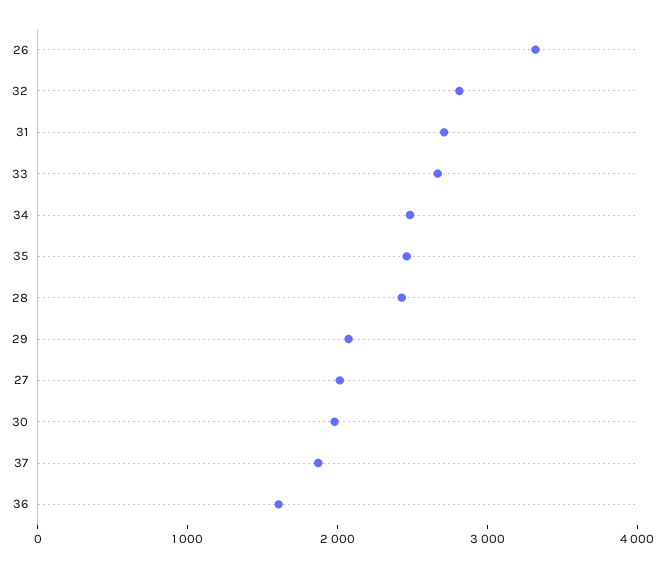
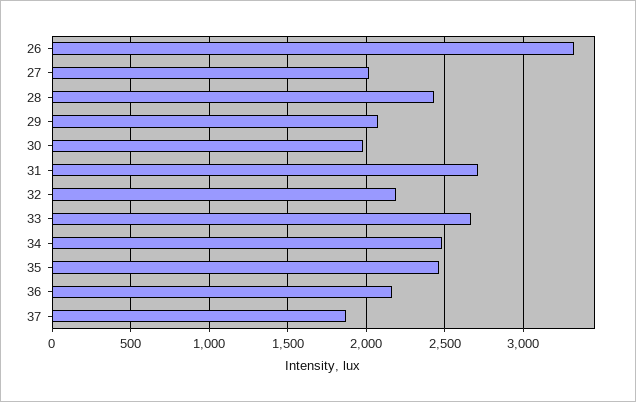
  {
    "26": 3300,
-   "32": 2800,
+   "32": 2200,
    "31": 2700,
    "33": 2650,
    "34": 2500,
    "35": 2450,
    "28": 2450,
    "29": 2050,
    "27": 2000,
    "30": 2000,
    "37": 1850,
-   "36": 1600
+   "36": 2150
  }

